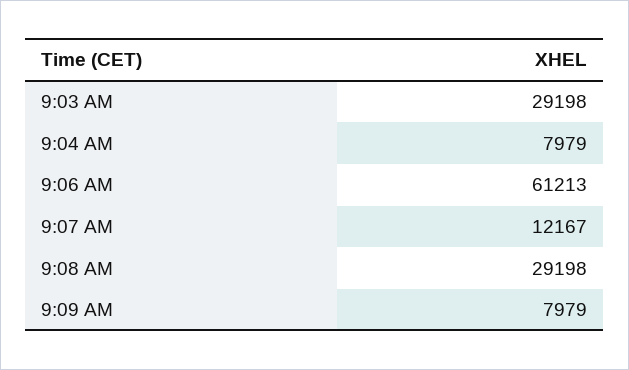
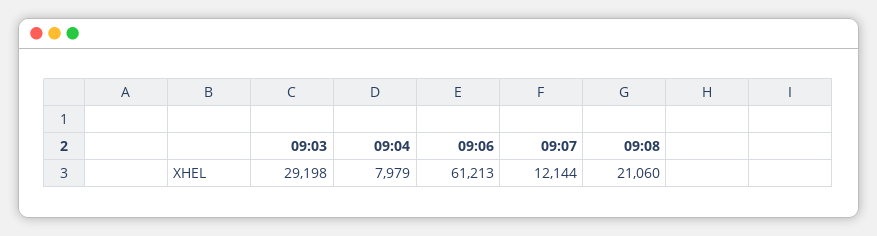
  {
    "9:03 AM": 29198,
    "9:04 AM": 7979,
    "9:06 AM": 61213,
-   "9:07 AM": 12167,
+   "9:07 AM": 12144,
-   "9:08 AM": 29198,
+   "9:08 AM": 21060
-   "9:09 AM": 7979
  }

